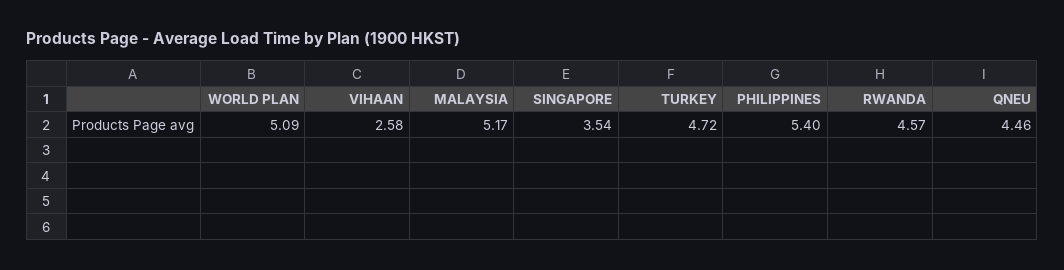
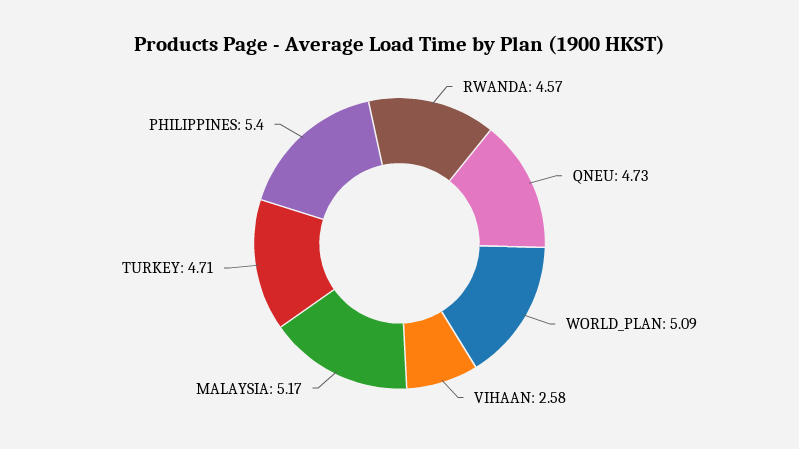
  {
    "WORLD PLAN": 5.09,
    "VIHAAN": 2.58,
    "MALAYSIA": 5.17,
-   "SINGAPORE": 3.54,
-   "TURKEY": 4.72,
+   "TURKEY": 4.71,
    "PHILIPPINES": 5.4,
    "RWANDA": 4.57,
-   "QNEU": 4.46
+   "QNEU": 4.73
  }

